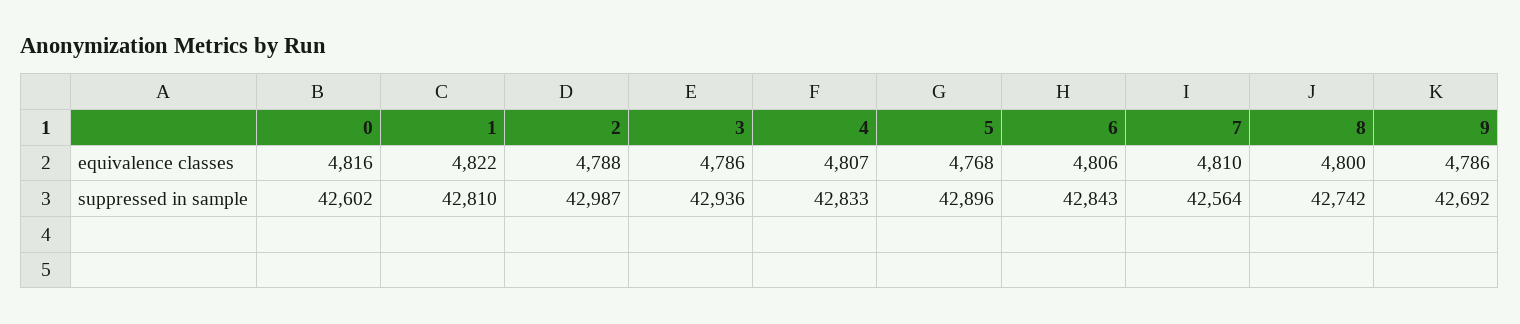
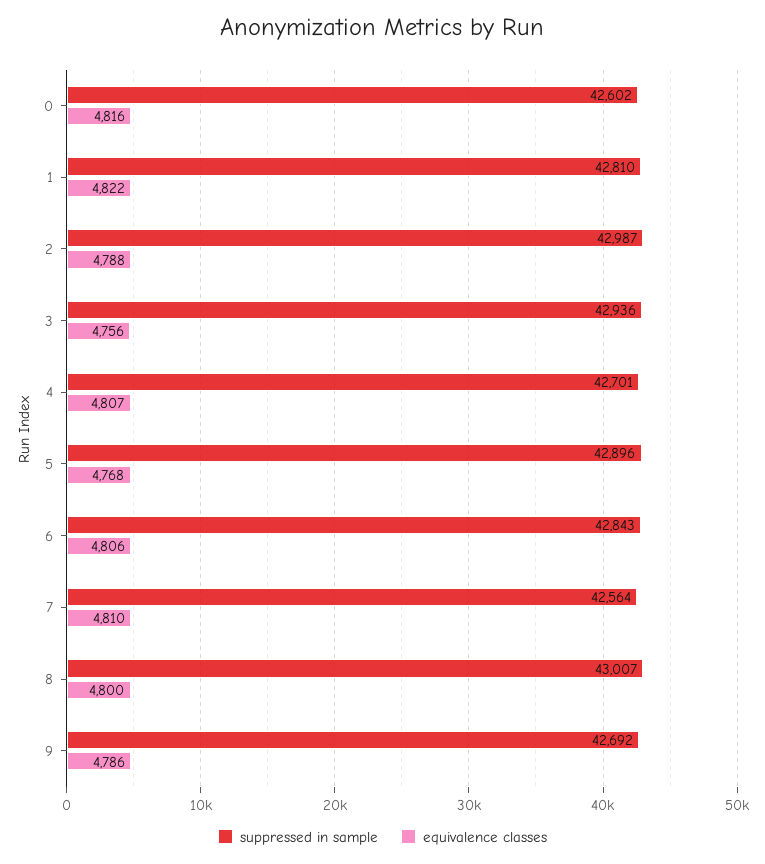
  {
    "equivalence classes": {
      "0": 4816,
      "1": 4822,
      "2": 4788,
-     "3": 4786,
+     "3": 4756,
      "4": 4807,
      "5": 4768,
      "6": 4806,
      "7": 4810,
      "8": 4800,
      "9": 4786
    },
    "suppressed in sample": {
      "0": 42602,
      "1": 42810,
      "2": 42987,
      "3": 42936,
-     "4": 42833,
+     "4": 42701,
      "5": 42896,
      "6": 42843,
      "7": 42564,
-     "8": 42742,
+     "8": 43007,
      "9": 42692
    }
  }

